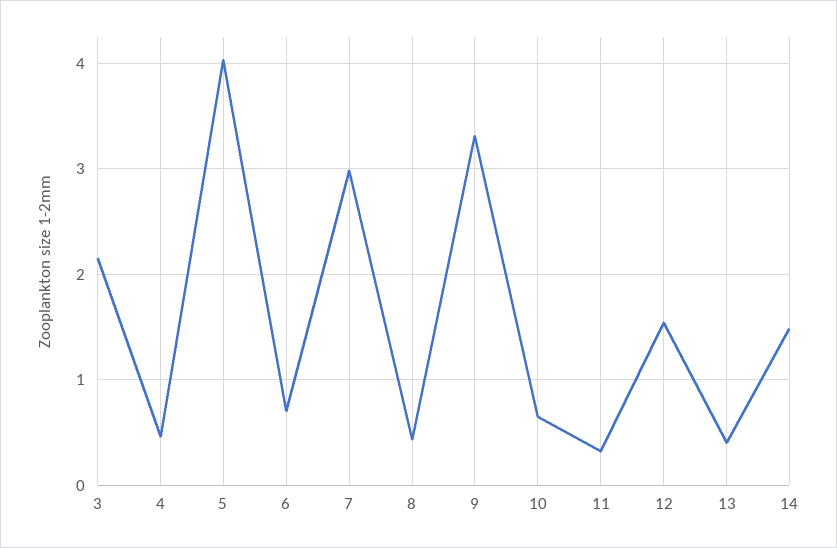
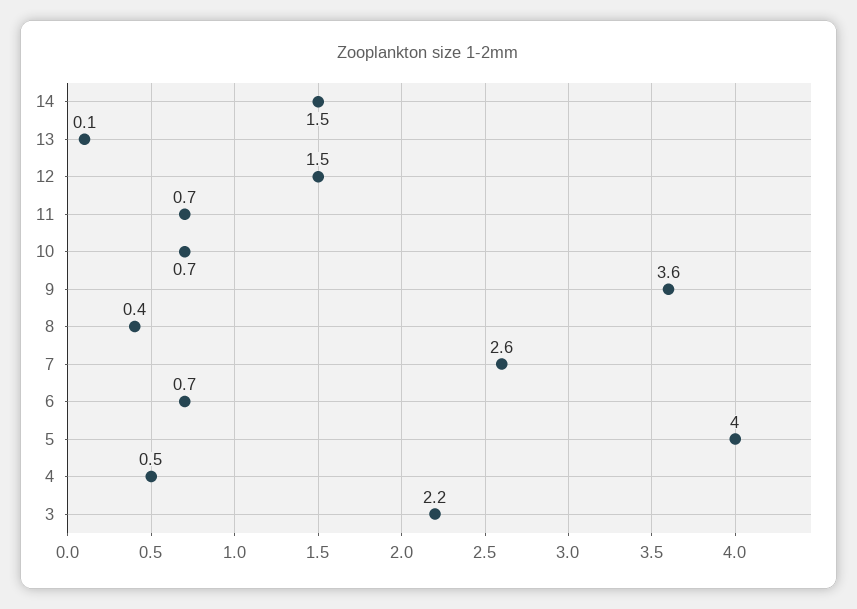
  {
    "3": 2.2,
    "4": 0.5,
    "5": 4,
    "6": 0.7,
-   "7": 3,
+   "7": 2.6,
    "8": 0.4,
-   "9": 3.3,
+   "9": 3.6,
    "10": 0.7,
-   "11": 0.3,
+   "11": 0.7,
    "12": 1.5,
-   "13": 0.4,
+   "13": 0.1,
    "14": 1.5
  }

